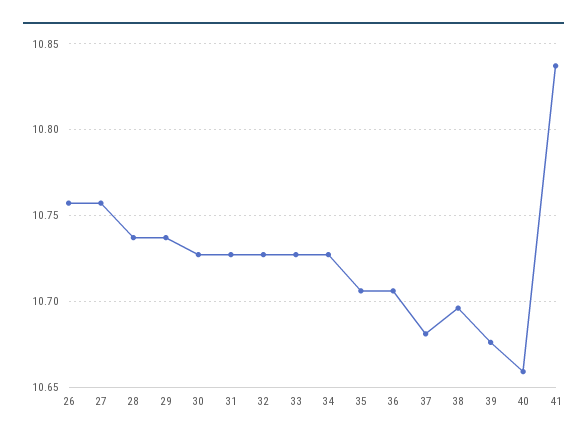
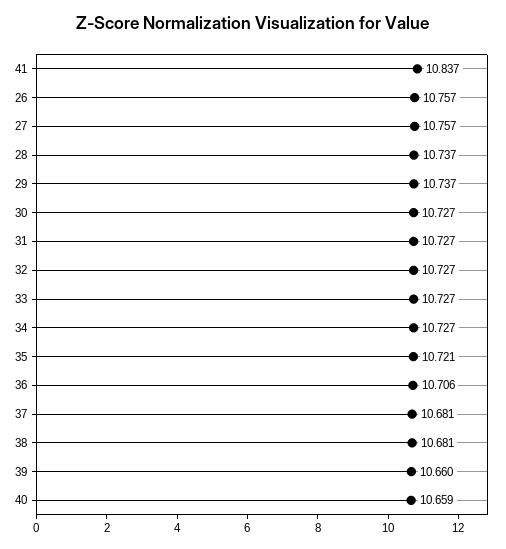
  {
    "26": 10.757,
    "27": 10.757,
    "28": 10.737,
    "29": 10.737,
    "30": 10.727,
    "31": 10.727,
    "32": 10.727,
    "33": 10.727,
    "34": 10.727,
-   "35": 10.705,
+   "35": 10.721,
    "36": 10.706,
    "37": 10.681,
-   "38": 10.695,
+   "38": 10.681,
-   "39": 10.675,
+   "39": 10.66,
    "40": 10.659,
    "41": 10.837
  }

